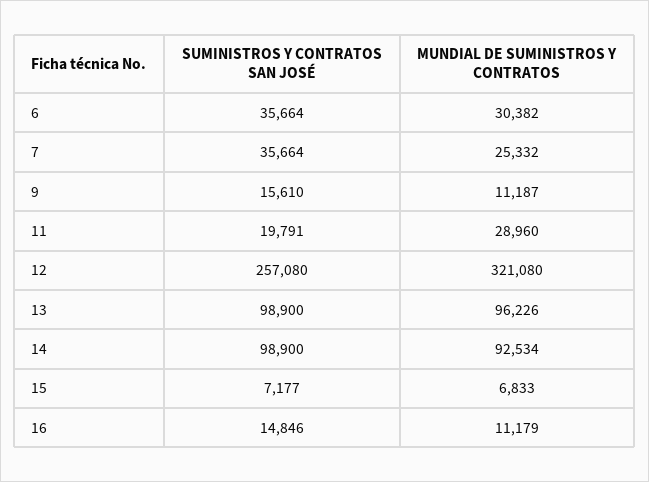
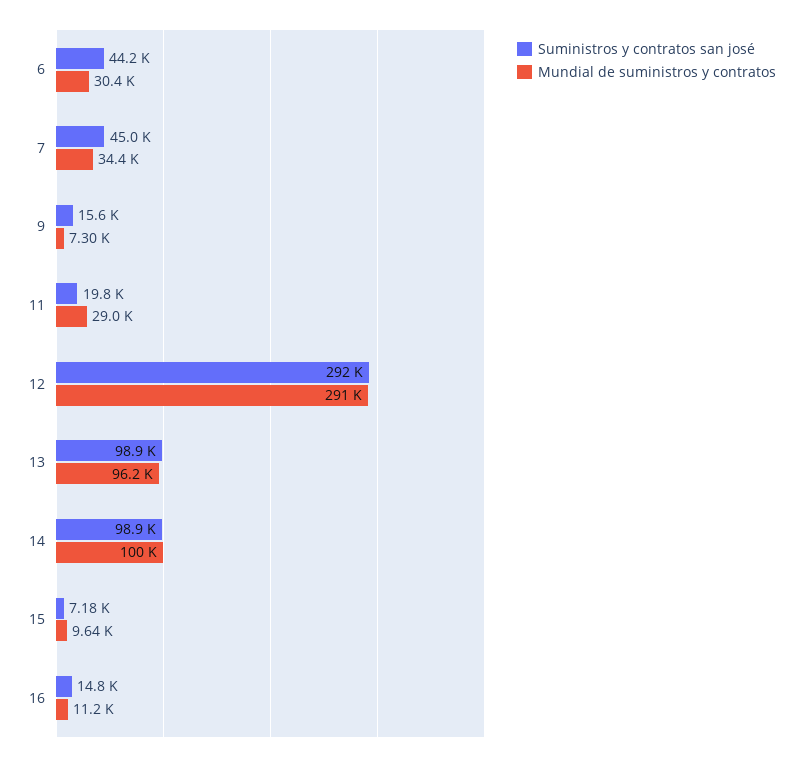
  {
    "SUMINISTROS Y CONTRATOS SAN JOSÉ": {
-     "6": 35664,
+     "6": 44200,
-     "7": 35664,
+     "7": 45000,
      "9": 15610,
      "11": 19791,
-     "12": 257080,
+     "12": 292000,
      "13": 98900,
      "14": 98900,
      "15": 7177,
      "16": 14846
    },
    "MUNDIAL DE SUMINISTROS Y CONTRATOS": {
      "6": 30382,
-     "7": 25332,
+     "7": 34400,
-     "9": 11187,
+     "9": 7300,
      "11": 28960,
-     "12": 321080,
+     "12": 291000,
      "13": 96226,
-     "14": 92534,
+     "14": 100000,
-     "15": 6833,
+     "15": 9640,
      "16": 11179
    }
  }

